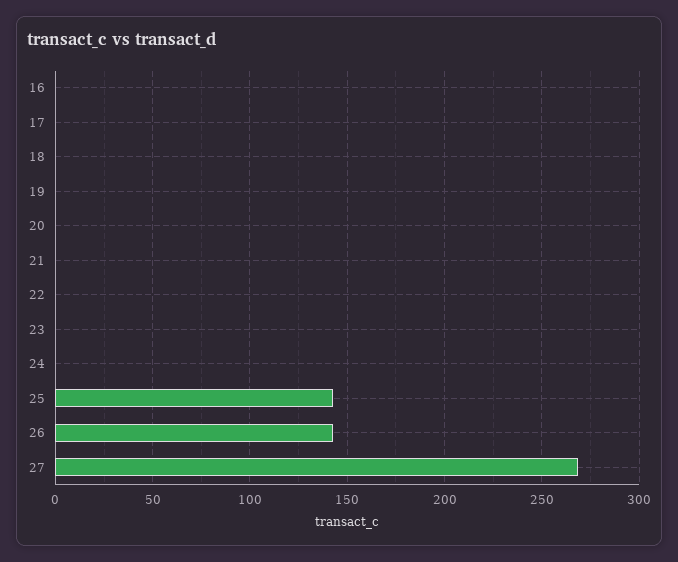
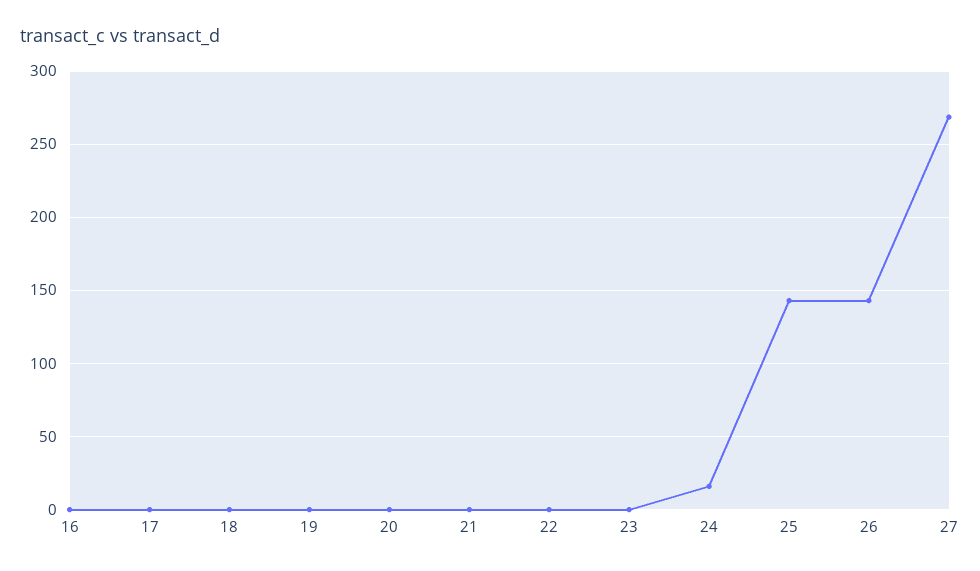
  {
    "16": 0,
    "17": 0,
    "18": 0,
    "19": 0,
    "20": 0,
    "21": 0,
    "22": 0,
    "23": 0,
-   "24": 0,
+   "24": 15,
    "25": 145,
    "26": 145,
    "27": 270
  }

